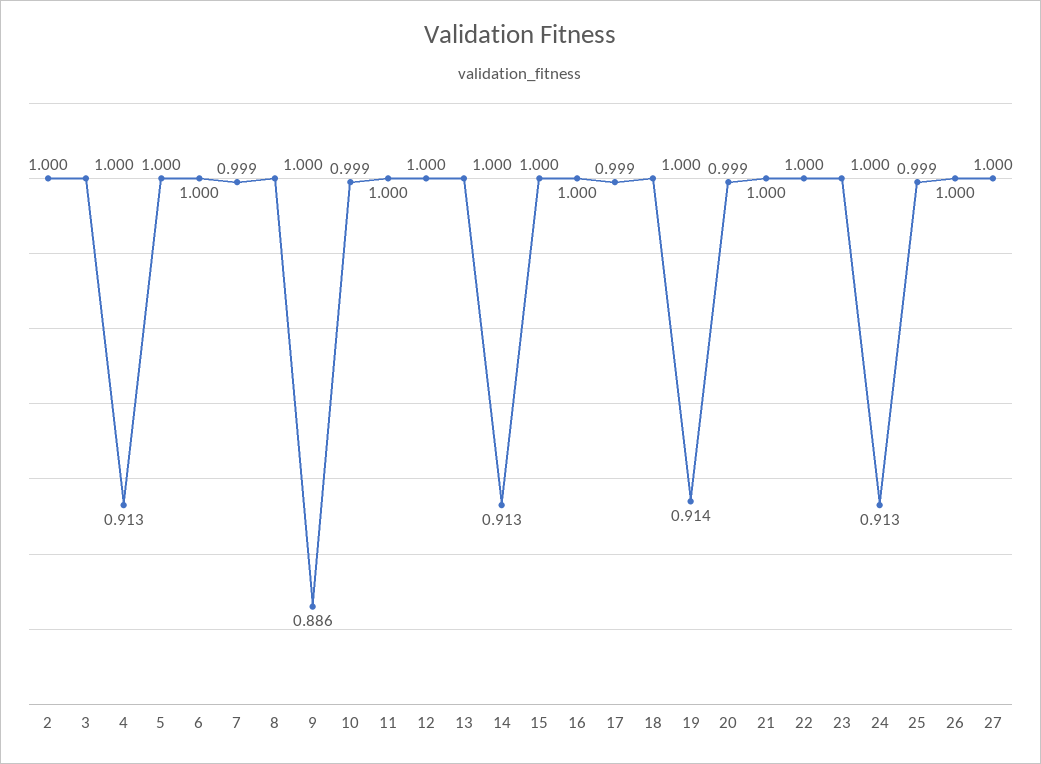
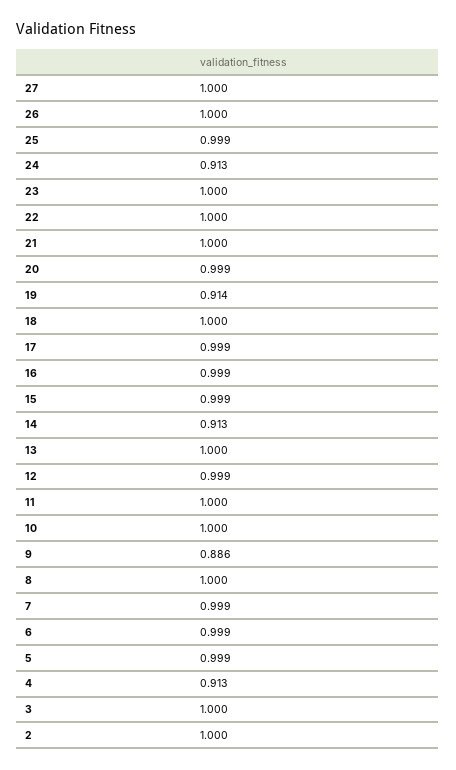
  {
    "2": 1,
    "3": 1,
    "4": 0.913,
-   "5": 1,
+   "5": 0.999,
-   "6": 1,
+   "6": 0.999,
    "7": 0.999,
    "8": 1,
    "9": 0.886,
-   "10": 0.999,
+   "10": 1,
    "11": 1,
-   "12": 1,
+   "12": 0.999,
    "13": 1,
    "14": 0.913,
-   "15": 1,
+   "15": 0.999,
-   "16": 1,
+   "16": 0.999,
    "17": 0.999,
    "18": 1,
    "19": 0.914,
    "20": 0.999,
    "21": 1,
    "22": 1,
    "23": 1,
    "24": 0.913,
    "25": 0.999,
    "26": 1,
    "27": 1
  }

